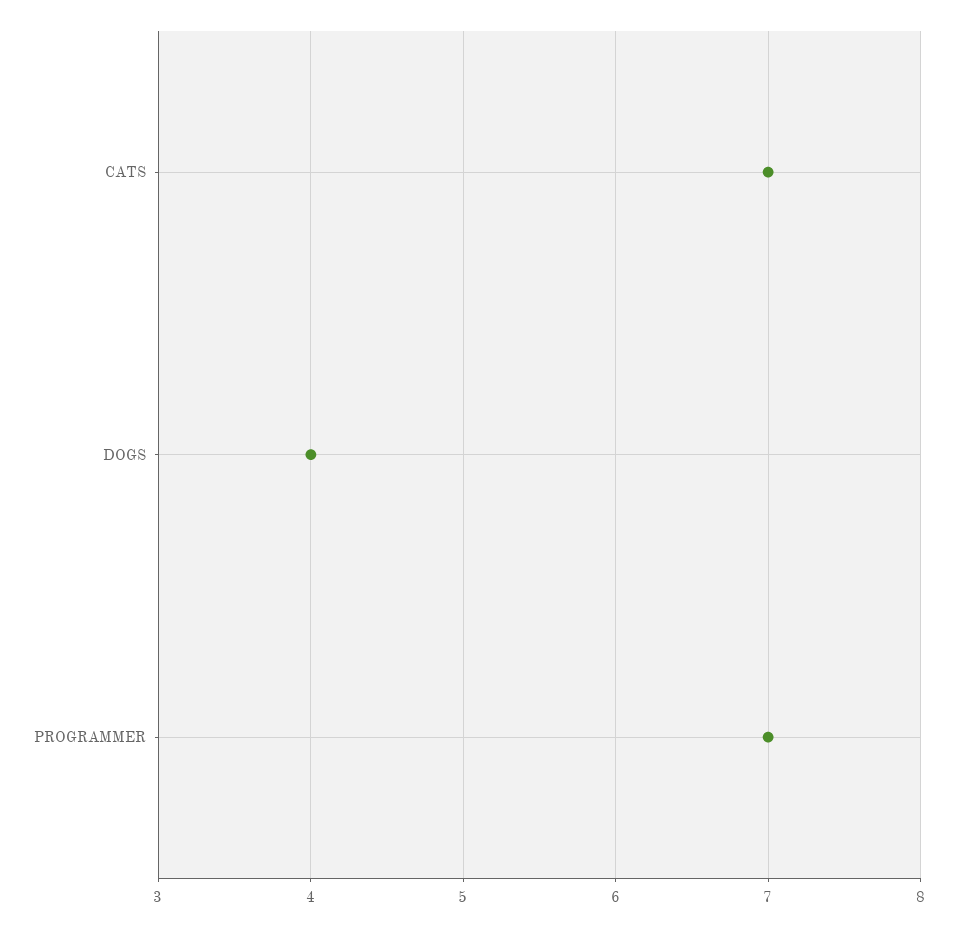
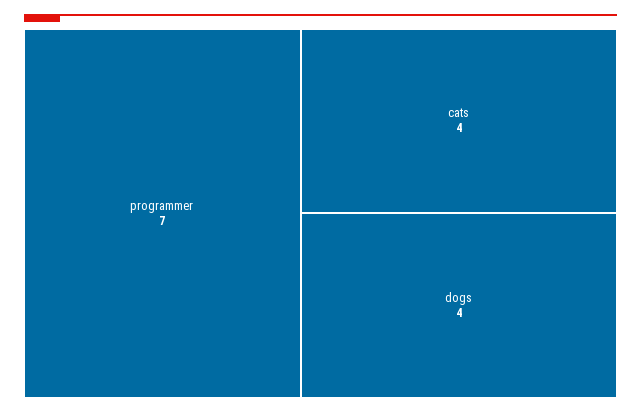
  {
-   "CATS": 7,
+   "CATS": 4,
    "DOGS": 4,
    "PROGRAMMER": 7
  }

